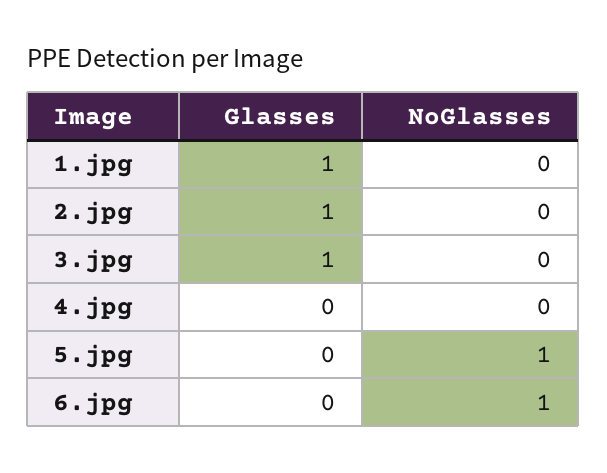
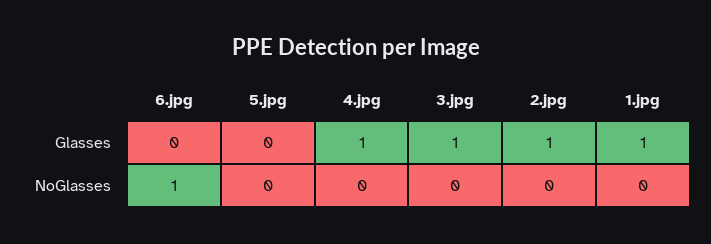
  {
    "Glasses": {
      "1.jpg": 1,
      "2.jpg": 1,
      "3.jpg": 1,
-     "4.jpg": 0,
+     "4.jpg": 1,
      "5.jpg": 0,
      "6.jpg": 0
    },
    "NoGlasses": {
      "1.jpg": 0,
      "2.jpg": 0,
      "3.jpg": 0,
      "4.jpg": 0,
-     "5.jpg": 1,
+     "5.jpg": 0,
      "6.jpg": 1
    }
  }

